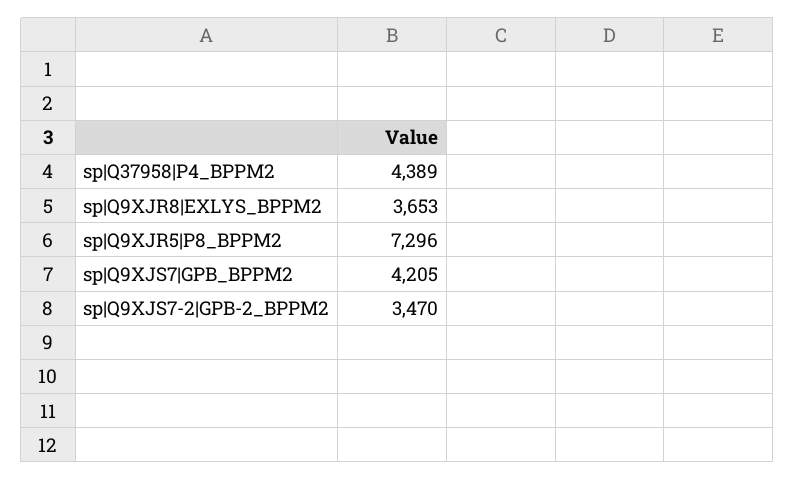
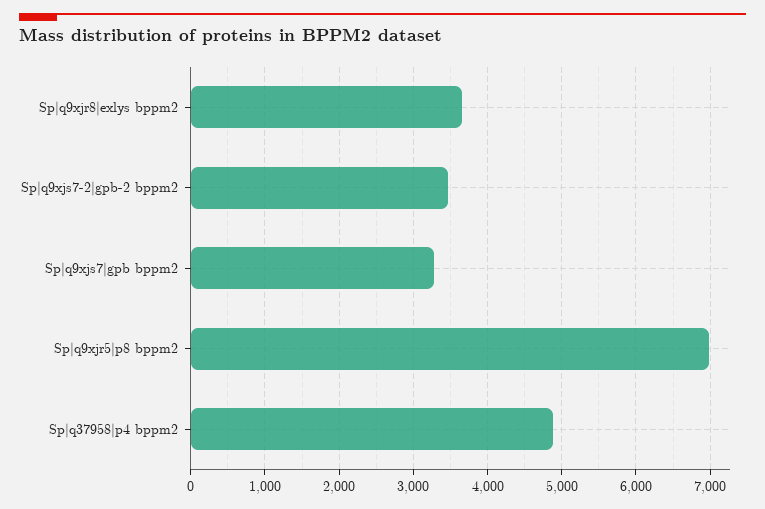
  {
-   "sp|Q37958|P4_BPPM2": 4389,
+   "sp|Q37958|P4_BPPM2": 4900,
    "sp|Q9XJR8|EXLYS_BPPM2": 3653,
-   "sp|Q9XJR5|P8_BPPM2": 7296,
+   "sp|Q9XJR5|P8_BPPM2": 7000,
-   "sp|Q9XJS7|GPB_BPPM2": 4205,
+   "sp|Q9XJS7|GPB_BPPM2": 3300,
    "sp|Q9XJS7-2|GPB-2_BPPM2": 3470
  }

